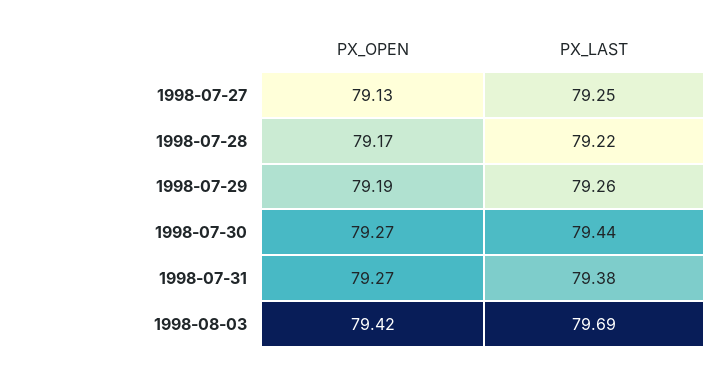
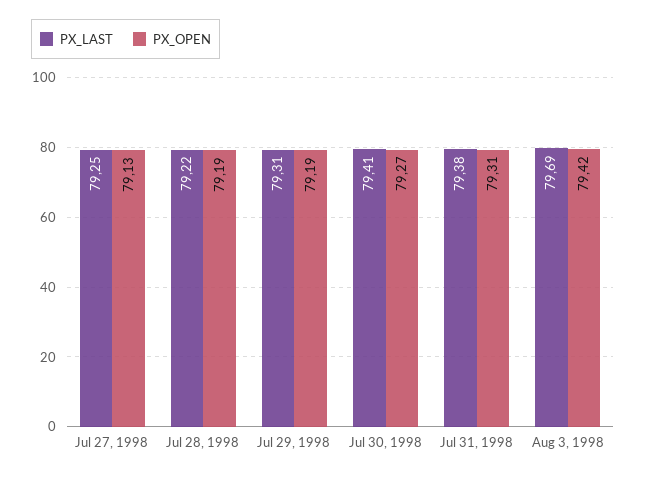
  {
    "PX_OPEN": {
      "1998-07-27": 79.13,
-     "1998-07-28": 79.17,
+     "1998-07-28": 79.19,
      "1998-07-29": 79.19,
      "1998-07-30": 79.27,
-     "1998-07-31": 79.27,
+     "1998-07-31": 79.31,
      "1998-08-03": 79.42
    },
    "PX_LAST": {
      "1998-07-27": 79.25,
      "1998-07-28": 79.22,
-     "1998-07-29": 79.26,
+     "1998-07-29": 79.31,
-     "1998-07-30": 79.44,
+     "1998-07-30": 79.41,
      "1998-07-31": 79.38,
      "1998-08-03": 79.69
    }
  }

